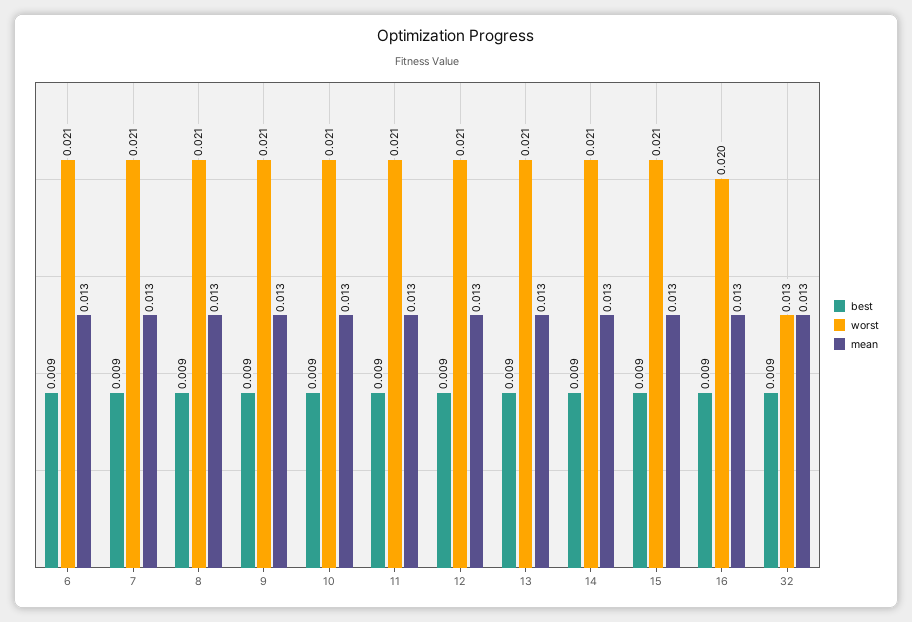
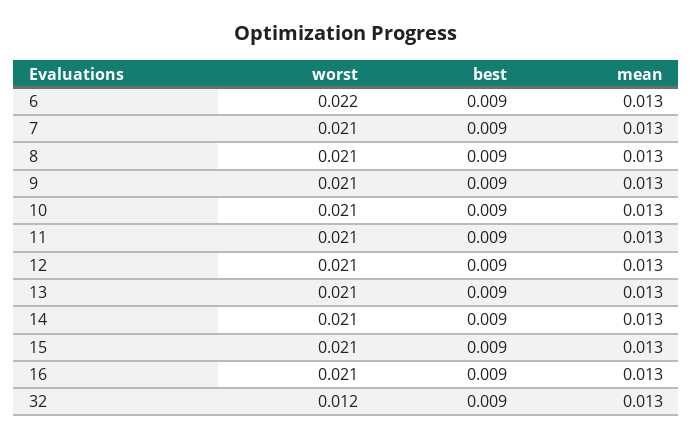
  {
    "best": {
      "6": 0.009,
      "7": 0.009,
      "8": 0.009,
      "9": 0.009,
      "10": 0.009,
      "11": 0.009,
      "12": 0.009,
      "13": 0.009,
      "14": 0.009,
      "15": 0.009,
      "16": 0.009,
      "32": 0.009
    },
    "worst": {
-     "6": 0.021,
+     "6": 0.022,
      "7": 0.021,
      "8": 0.021,
      "9": 0.021,
      "10": 0.021,
      "11": 0.021,
      "12": 0.021,
      "13": 0.021,
      "14": 0.021,
      "15": 0.021,
-     "16": 0.02,
+     "16": 0.021,
-     "32": 0.013
+     "32": 0.012
    },
    "mean": {
      "6": 0.013,
      "7": 0.013,
      "8": 0.013,
      "9": 0.013,
      "10": 0.013,
      "11": 0.013,
      "12": 0.013,
      "13": 0.013,
      "14": 0.013,
      "15": 0.013,
      "16": 0.013,
      "32": 0.013
    }
  }

